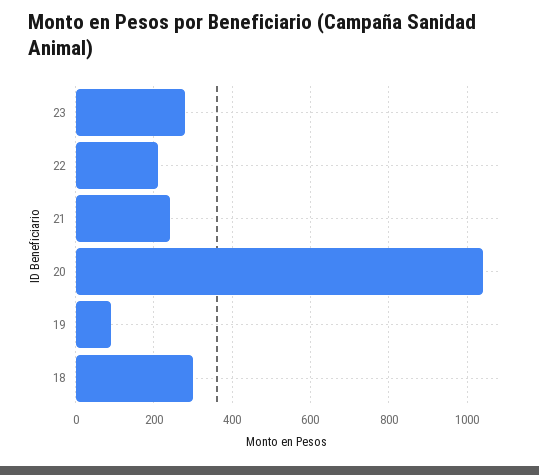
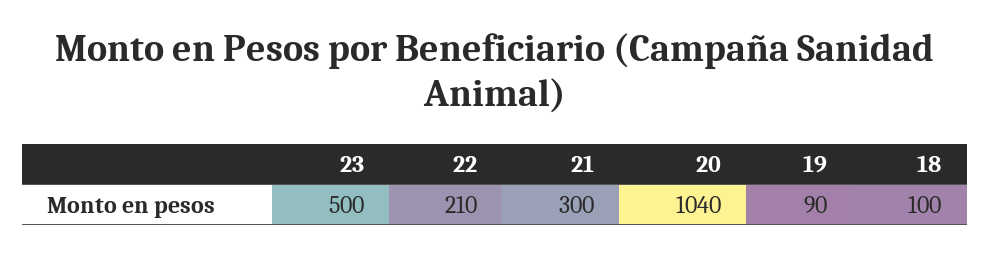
  {
-   "23": 280,
+   "23": 500,
    "22": 210,
-   "21": 240,
+   "21": 300,
    "20": 1040,
    "19": 90,
-   "18": 300
+   "18": 100
  }

